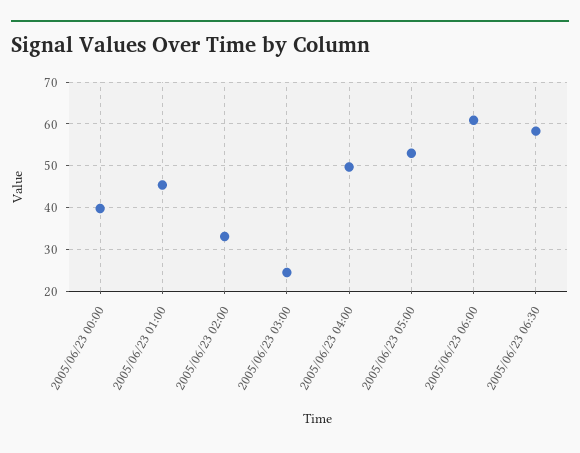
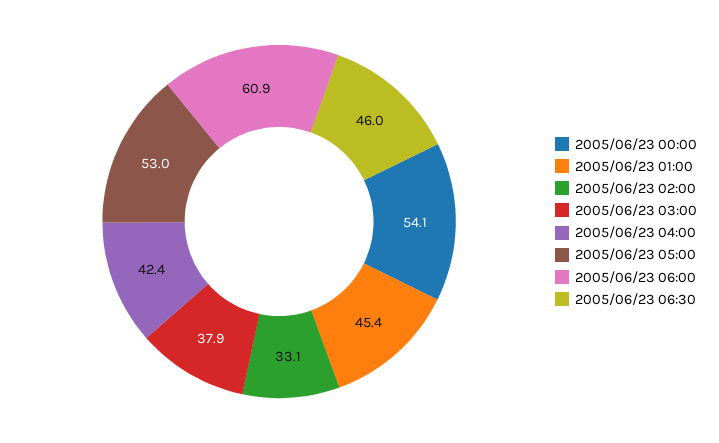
  {
-   "2005/06/23 00:00": 40,
+   "2005/06/23 00:00": 54.1,
    "2005/06/23 01:00": 45.4,
    "2005/06/23 02:00": 33.1,
-   "2005/06/23 03:00": 24,
+   "2005/06/23 03:00": 37.9,
-   "2005/06/23 04:00": 50,
+   "2005/06/23 04:00": 42.4,
    "2005/06/23 05:00": 53,
    "2005/06/23 06:00": 60.9,
-   "2005/06/23 06:30": 58
+   "2005/06/23 06:30": 46
  }

